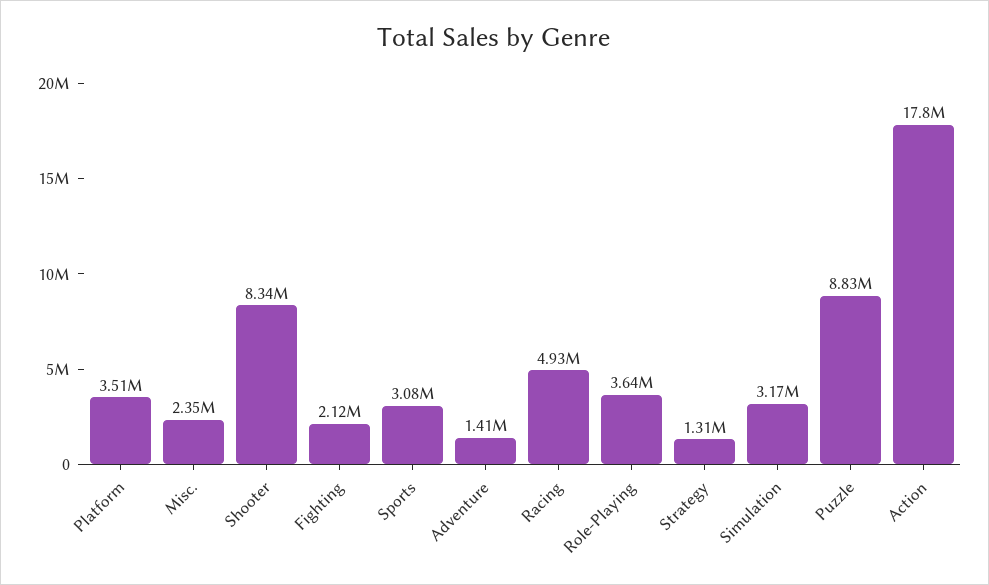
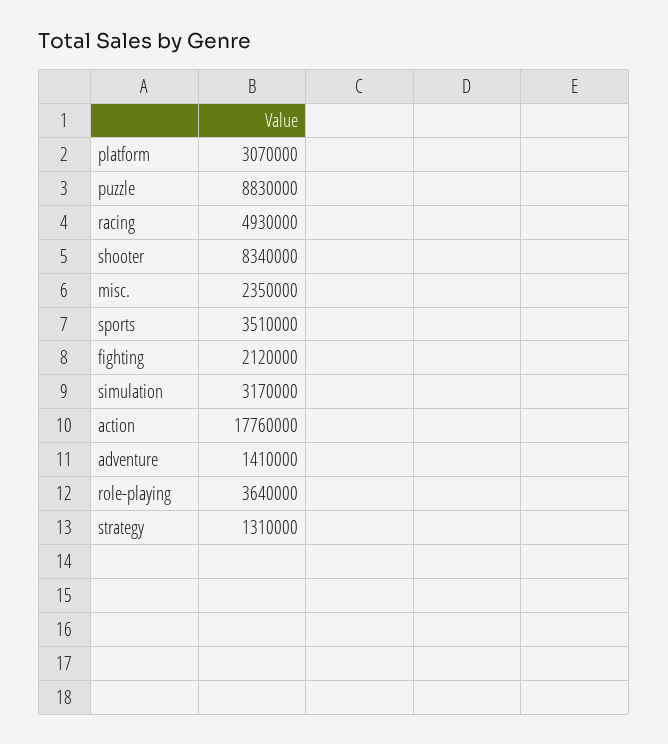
  {
-   "Platform": 3510000,
+   "Platform": 3070000,
    "Misc.": 2350000,
    "Shooter": 8340000,
    "Fighting": 2120000,
-   "Sports": 3080000,
+   "Sports": 3510000,
    "Adventure": 1410000,
    "Racing": 4930000,
    "Role-Playing": 3640000,
    "Strategy": 1310000,
    "Simulation": 3170000,
    "Puzzle": 8830000,
    "Action": 17760000
  }

